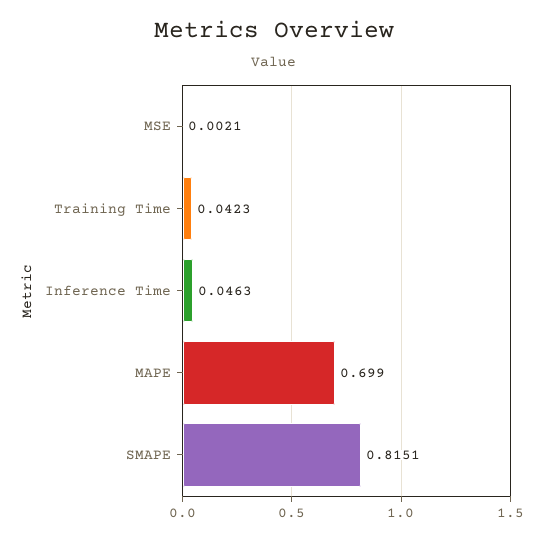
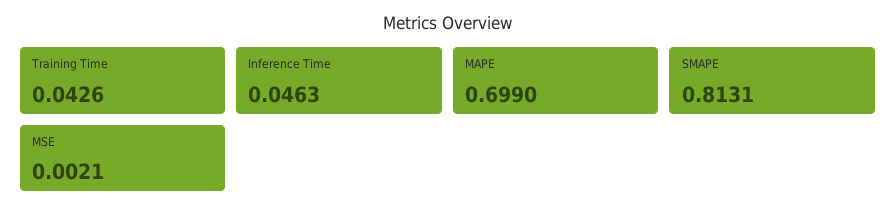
  {
    "MSE": 0.0021,
-   "Training Time": 0.0423,
+   "Training Time": 0.0426,
    "Inference Time": 0.0463,
    "MAPE": 0.699,
-   "SMAPE": 0.8151
+   "SMAPE": 0.8131
  }

